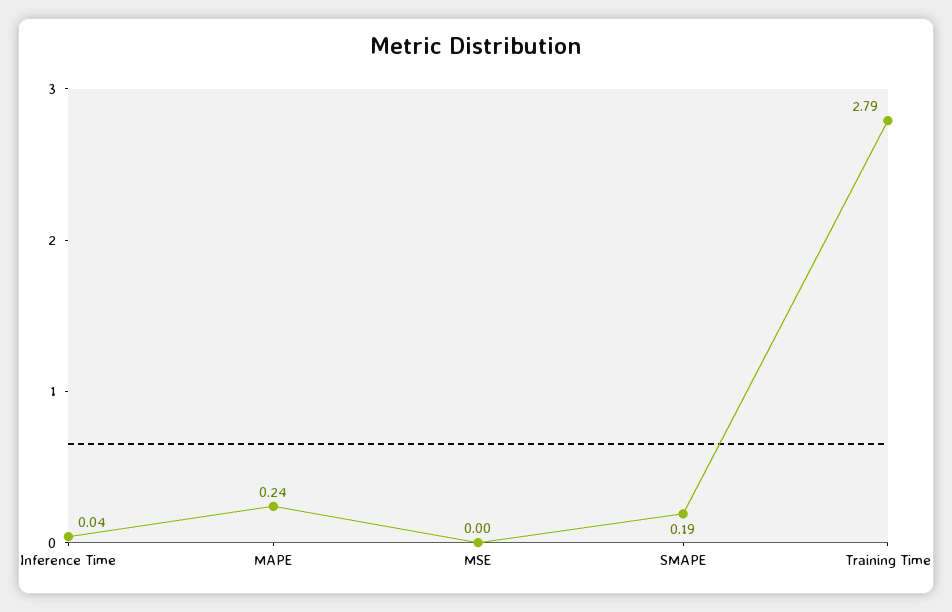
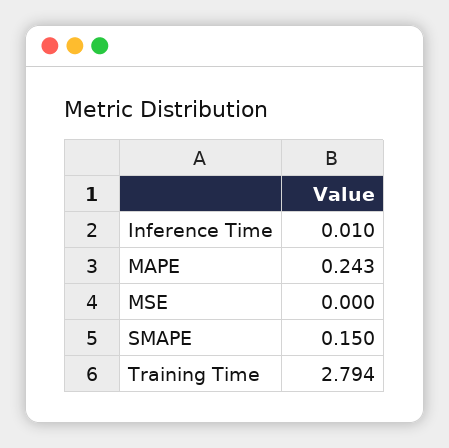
  {
-   "Inference Time": 0.04,
+   "Inference Time": 0.01,
    "MAPE": 0.243,
    "MSE": 0,
-   "SMAPE": 0.19,
+   "SMAPE": 0.15,
    "Training Time": 2.794
  }

